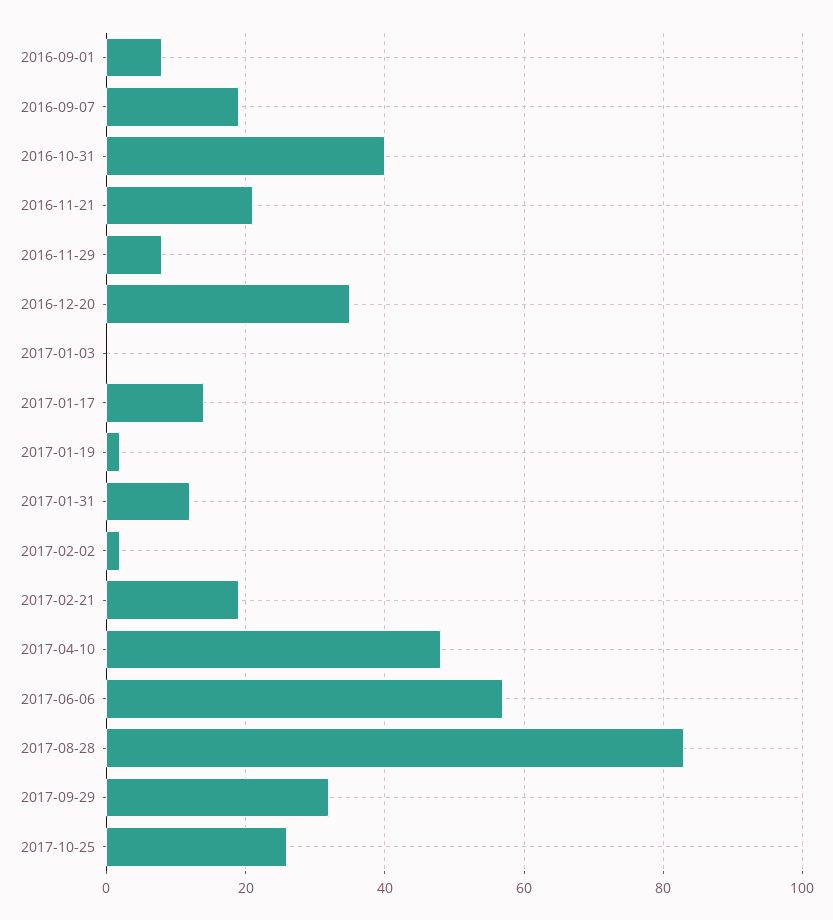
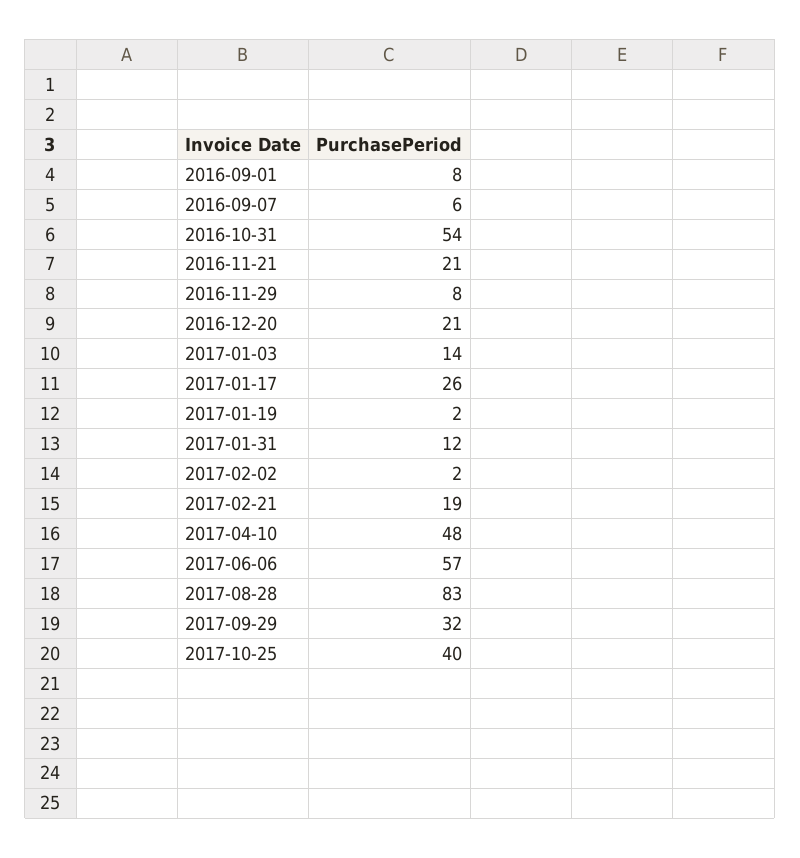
  {
    "2016-09-01": 8,
-   "2016-09-07": 20,
+   "2016-09-07": 6,
-   "2016-10-31": 40,
+   "2016-10-31": 54,
    "2016-11-21": 21,
    "2016-11-29": 8,
-   "2016-12-20": 35,
+   "2016-12-20": 21,
-   "2017-01-03": 0,
+   "2017-01-03": 14,
-   "2017-01-17": 15,
+   "2017-01-17": 26,
    "2017-01-19": 2,
    "2017-01-31": 12,
    "2017-02-02": 2,
    "2017-02-21": 19,
    "2017-04-10": 48,
    "2017-06-06": 57,
    "2017-08-28": 83,
    "2017-09-29": 32,
-   "2017-10-25": 25
+   "2017-10-25": 40
  }

